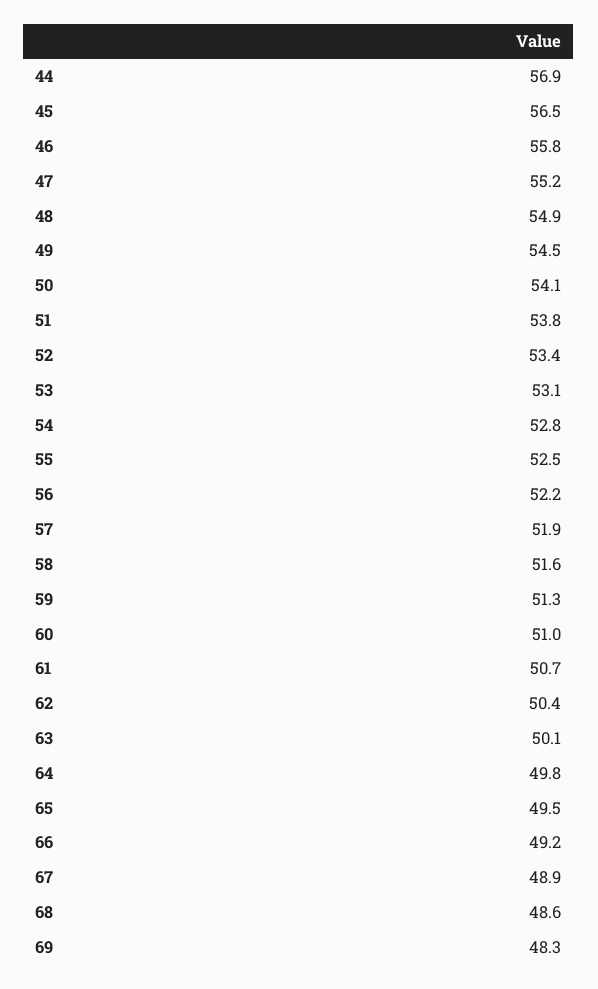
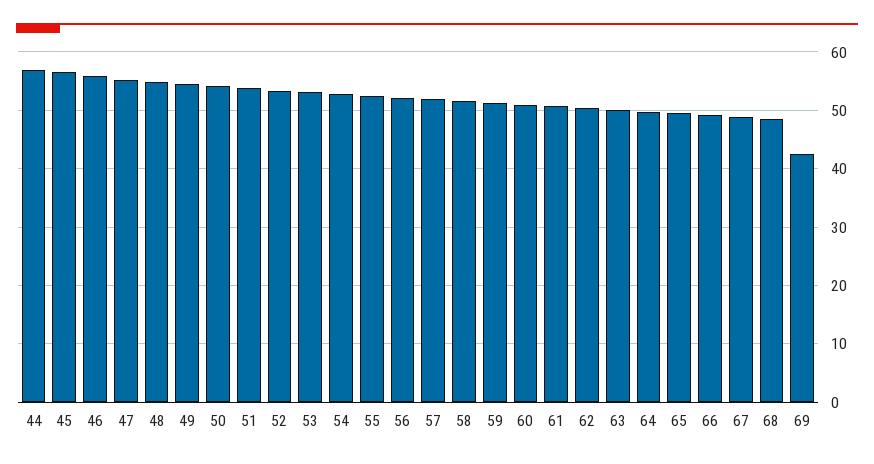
  {
    "44": 56.9,
    "45": 56.5,
    "46": 55.8,
    "47": 55.2,
    "48": 54.9,
    "49": 54.5,
    "50": 54.1,
    "51": 53.8,
    "52": 53.4,
    "53": 53.1,
    "54": 52.8,
    "55": 52.5,
    "56": 52.2,
    "57": 51.9,
    "58": 51.6,
    "59": 51.3,
    "60": 51,
    "61": 50.7,
    "62": 50.4,
    "63": 50.1,
    "64": 49.8,
    "65": 49.5,
    "66": 49.2,
    "67": 48.9,
    "68": 48.6,
-   "69": 48.3
+   "69": 42
  }

